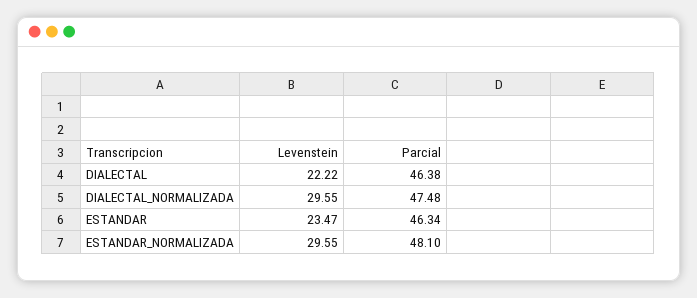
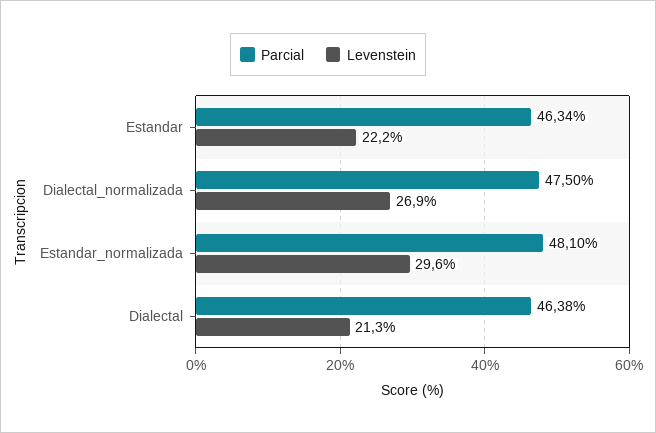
  {
    "Levenstein": {
-     "DIALECTAL": 22.22,
+     "DIALECTAL": 21.3,
-     "DIALECTAL_NORMALIZADA": 29.55,
+     "DIALECTAL_NORMALIZADA": 26.9,
-     "ESTANDAR": 23.47,
+     "ESTANDAR": 22.2,
      "ESTANDAR_NORMALIZADA": 29.55
    },
    "Parcial": {
      "DIALECTAL": 46.38,
-     "DIALECTAL_NORMALIZADA": 47.48,
+     "DIALECTAL_NORMALIZADA": 47.5,
      "ESTANDAR": 46.34,
      "ESTANDAR_NORMALIZADA": 48.1
    }
  }

